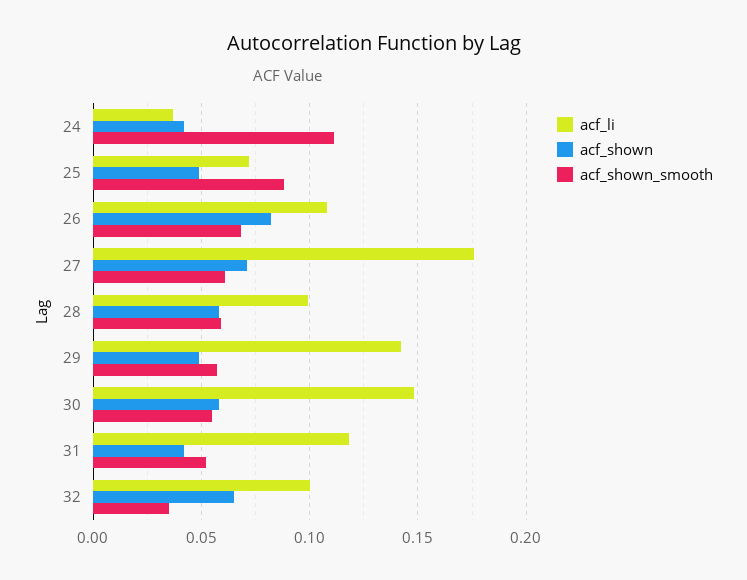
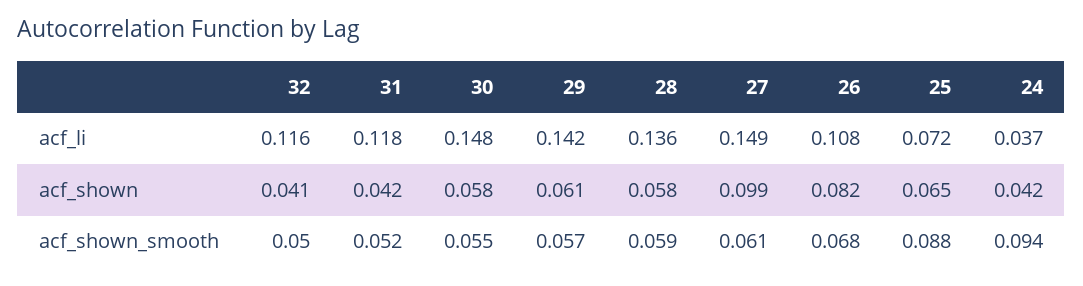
  {
    "acf_li": {
      "24": 0.037,
      "25": 0.072,
      "26": 0.108,
-     "27": 0.175,
+     "27": 0.149,
-     "28": 0.1,
+     "28": 0.136,
      "29": 0.142,
      "30": 0.148,
      "31": 0.118,
-     "32": 0.1
+     "32": 0.116
    },
    "acf_shown": {
      "24": 0.042,
-     "25": 0.05,
+     "25": 0.065,
      "26": 0.082,
-     "27": 0.07,
+     "27": 0.099,
      "28": 0.058,
-     "29": 0.05,
+     "29": 0.061,
      "30": 0.058,
      "31": 0.042,
-     "32": 0.065
+     "32": 0.041
    },
    "acf_shown_smooth": {
-     "24": 0.11,
+     "24": 0.094,
      "25": 0.088,
      "26": 0.068,
      "27": 0.061,
      "28": 0.059,
      "29": 0.057,
      "30": 0.055,
      "31": 0.052,
-     "32": 0.035
+     "32": 0.05
    }
  }

